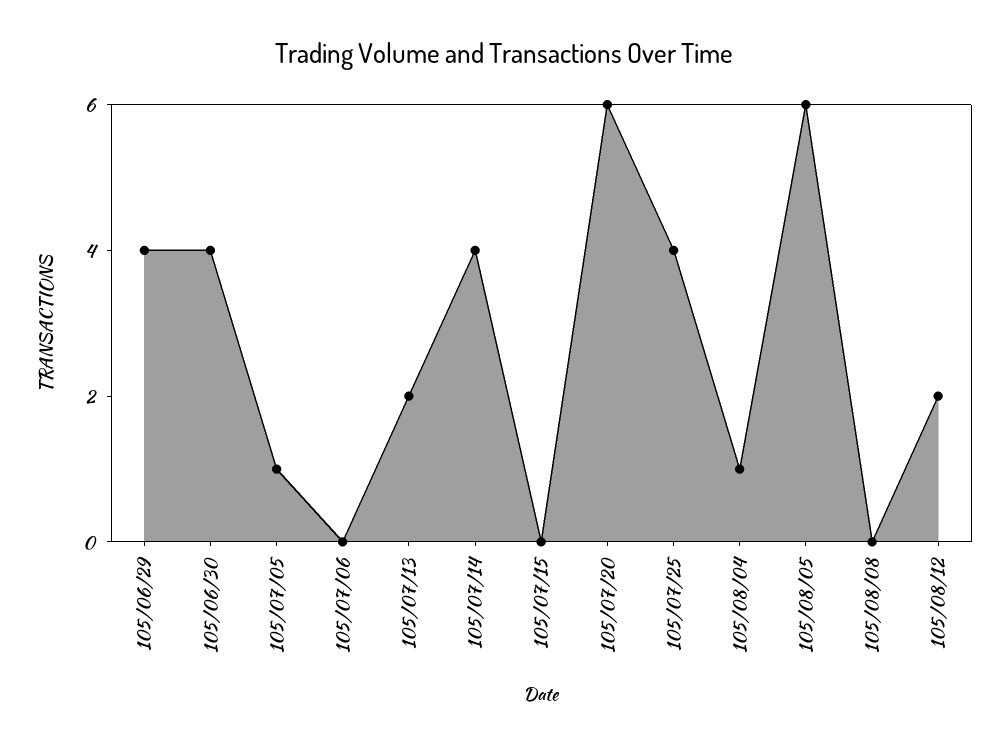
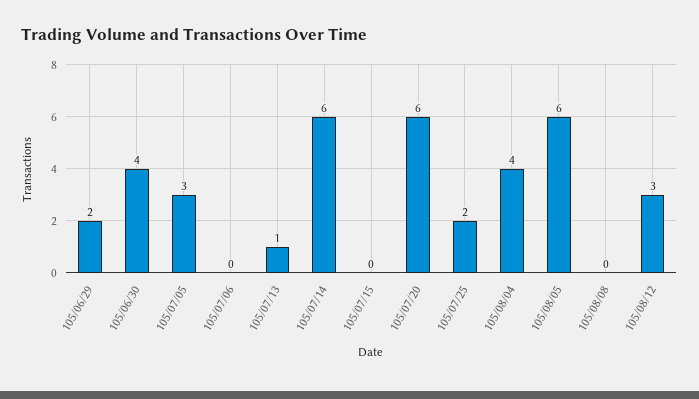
  {
-   "105/06/29": 4,
+   "105/06/29": 2,
    "105/06/30": 4,
-   "105/07/05": 1,
+   "105/07/05": 3,
    "105/07/06": 0,
-   "105/07/13": 2,
+   "105/07/13": 1,
-   "105/07/14": 4,
+   "105/07/14": 6,
    "105/07/15": 0,
    "105/07/20": 6,
-   "105/07/25": 4,
+   "105/07/25": 2,
-   "105/08/04": 1,
+   "105/08/04": 4,
    "105/08/05": 6,
    "105/08/08": 0,
-   "105/08/12": 2
+   "105/08/12": 3
  }

